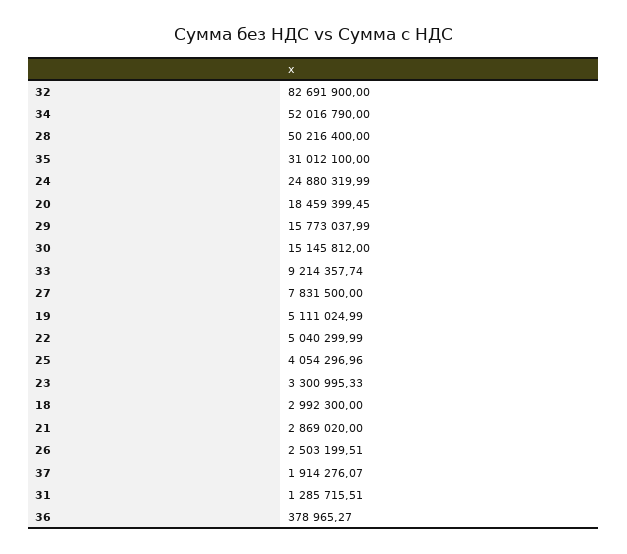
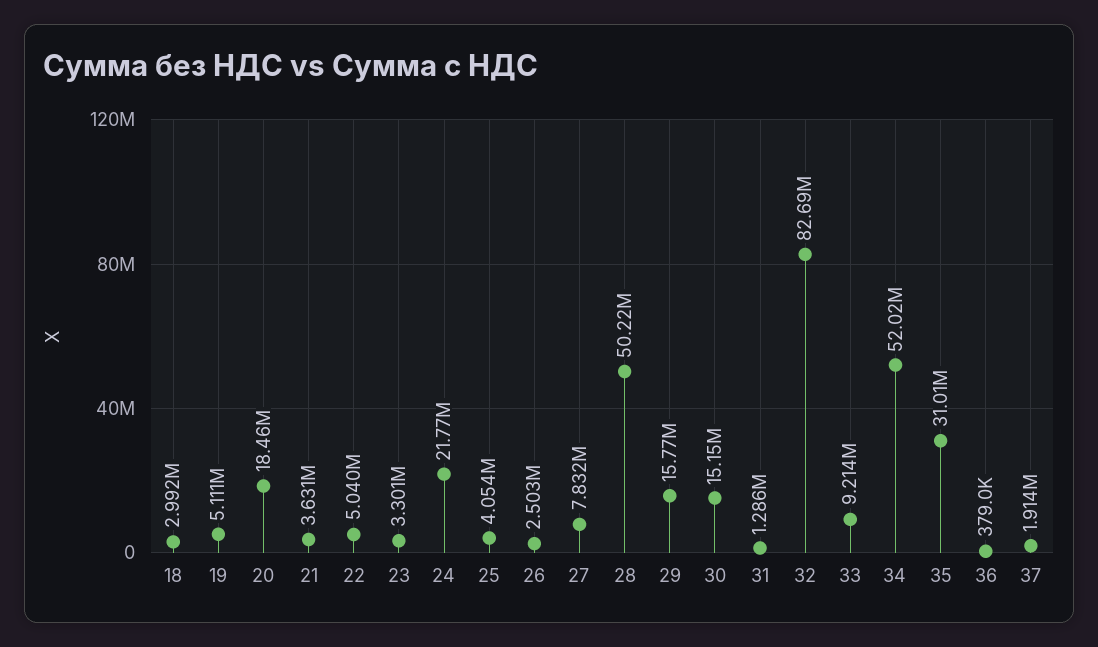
  {
    "32": 82691900,
    "34": 52016790,
    "28": 50216400,
    "35": 31012100,
-   "24": 24880319.99,
+   "24": 21770000,
    "20": 18459399.45,
    "29": 15773037.99,
    "30": 15145812,
    "33": 9214357.74,
    "27": 7831500,
    "19": 5111024.99,
    "22": 5040299.99,
    "25": 4054296.96,
    "23": 3300995.33,
    "18": 2992300,
-   "21": 2869020,
+   "21": 3631000,
    "26": 2503199.51,
    "37": 1914276.07,
    "31": 1285715.51,
    "36": 378965.27
  }

